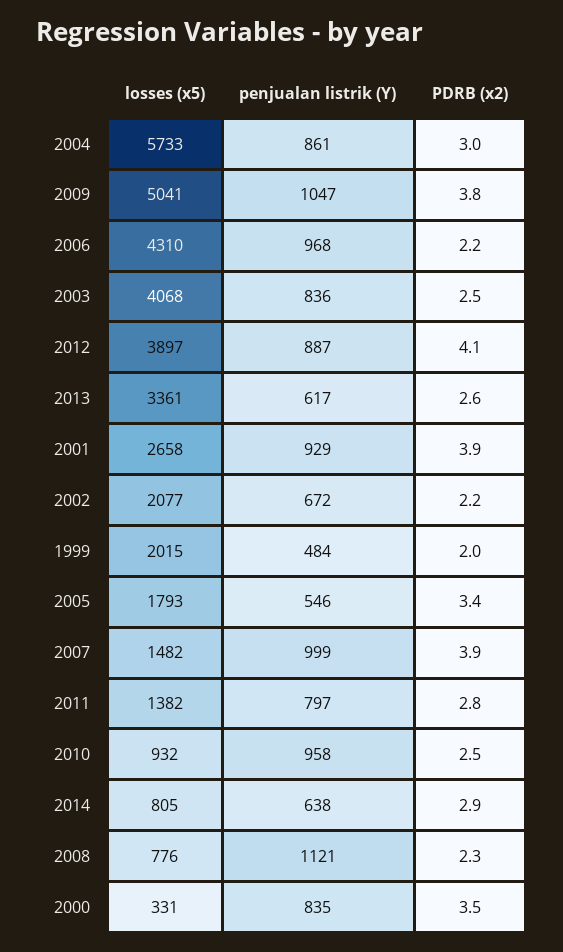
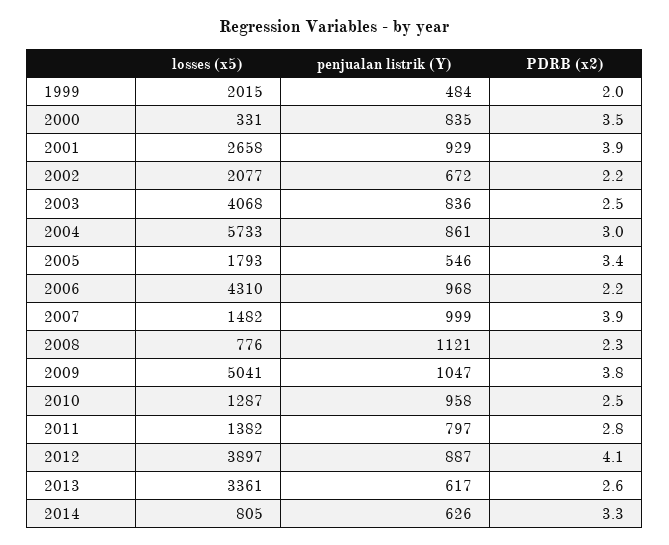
  {
    "losses (x5)": {
      "2004": 5733,
      "2009": 5041,
      "2006": 4310,
      "2003": 4068,
      "2012": 3897,
      "2013": 3361,
      "2001": 2658,
      "2002": 2077,
      "1999": 2015,
      "2005": 1793,
      "2007": 1482,
      "2011": 1382,
-     "2010": 932,
+     "2010": 1287,
      "2014": 805,
      "2008": 776,
      "2000": 331
    },
    "penjualan listrik (Y)": {
      "2004": 861,
      "2009": 1047,
      "2006": 968,
      "2003": 836,
      "2012": 887,
      "2013": 617,
      "2001": 929,
      "2002": 672,
      "1999": 484,
      "2005": 546,
      "2007": 999,
      "2011": 797,
      "2010": 958,
-     "2014": 638,
+     "2014": 626,
      "2008": 1121,
      "2000": 835
    },
    "PDRB (x2)": {
      "2004": 3,
      "2009": 3.8,
      "2006": 2.2,
      "2003": 2.5,
      "2012": 4.1,
      "2013": 2.6,
      "2001": 3.9,
      "2002": 2.2,
      "1999": 2,
      "2005": 3.4,
      "2007": 3.9,
      "2011": 2.8,
      "2010": 2.5,
-     "2014": 2.9,
+     "2014": 3.3,
      "2008": 2.3,
      "2000": 3.5
    }
  }

